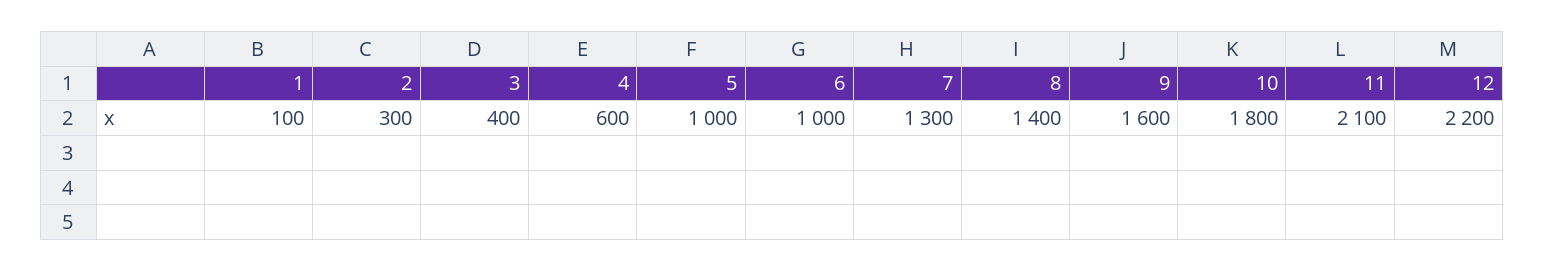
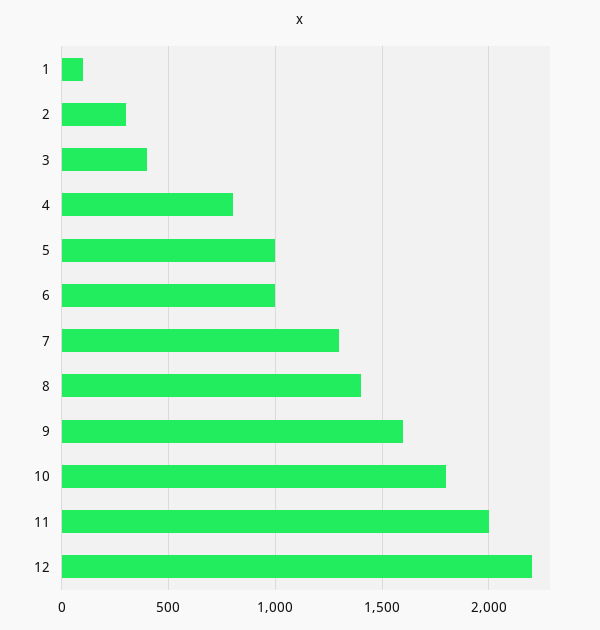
  {
    "1": 100,
    "2": 300,
    "3": 400,
-   "4": 600,
+   "4": 800,
    "5": 1000,
    "6": 1000,
    "7": 1300,
    "8": 1400,
    "9": 1600,
    "10": 1800,
-   "11": 2100,
+   "11": 2000,
    "12": 2200
  }

